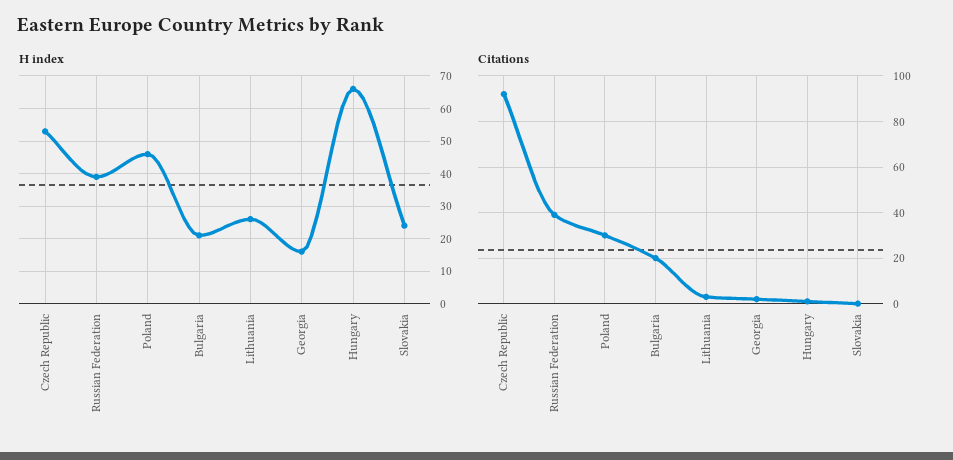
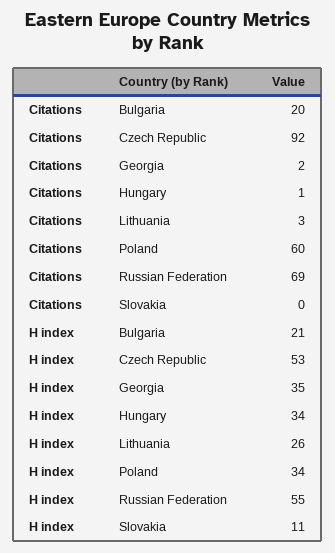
  {
    "H index": {
      "Czech Republic": 53,
-     "Russian Federation": 40,
+     "Russian Federation": 55,
-     "Poland": 45,
+     "Poland": 34,
      "Bulgaria": 21,
      "Lithuania": 26,
-     "Georgia": 15,
+     "Georgia": 35,
-     "Hungary": 65,
+     "Hungary": 34,
-     "Slovakia": 25
+     "Slovakia": 11
    },
    "Citations": {
      "Czech Republic": 92,
-     "Russian Federation": 40,
+     "Russian Federation": 69,
-     "Poland": 30,
+     "Poland": 60,
      "Bulgaria": 20,
      "Lithuania": 3,
      "Georgia": 2,
      "Hungary": 1,
      "Slovakia": 0
    }
  }

